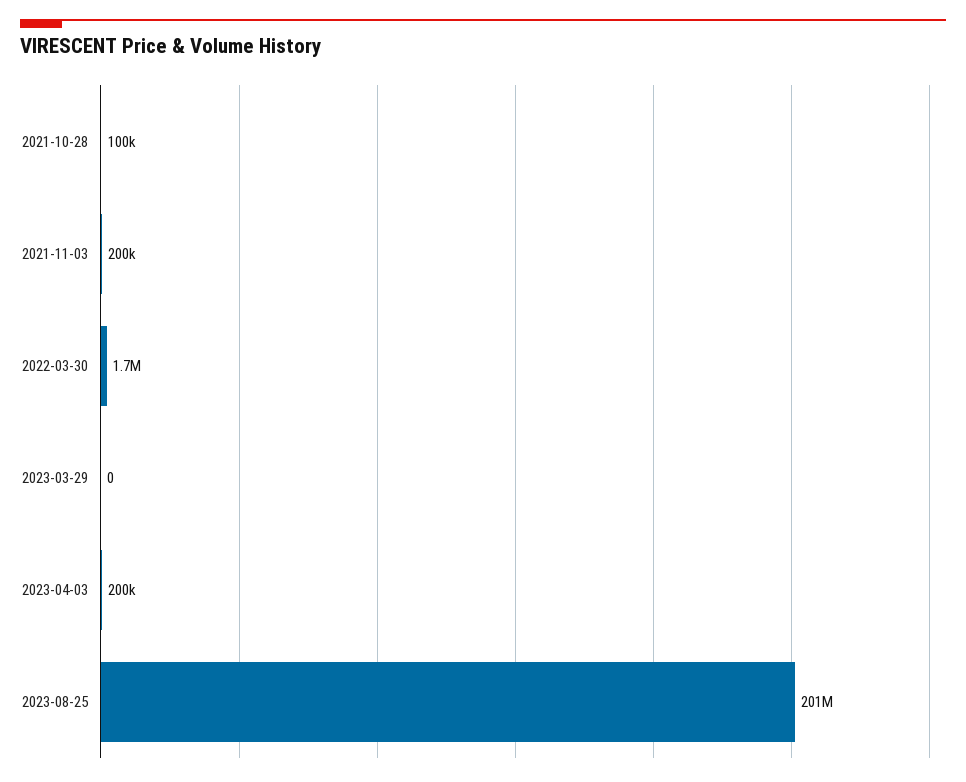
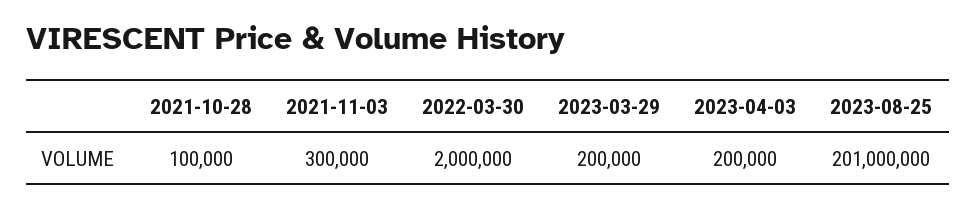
  {
    "2021-10-28": 100000,
-   "2021-11-03": 200000,
+   "2021-11-03": 300000,
-   "2022-03-30": 1700000,
+   "2022-03-30": 2000000,
-   "2023-03-29": 0,
+   "2023-03-29": 200000,
    "2023-04-03": 200000,
    "2023-08-25": 201000000
  }

